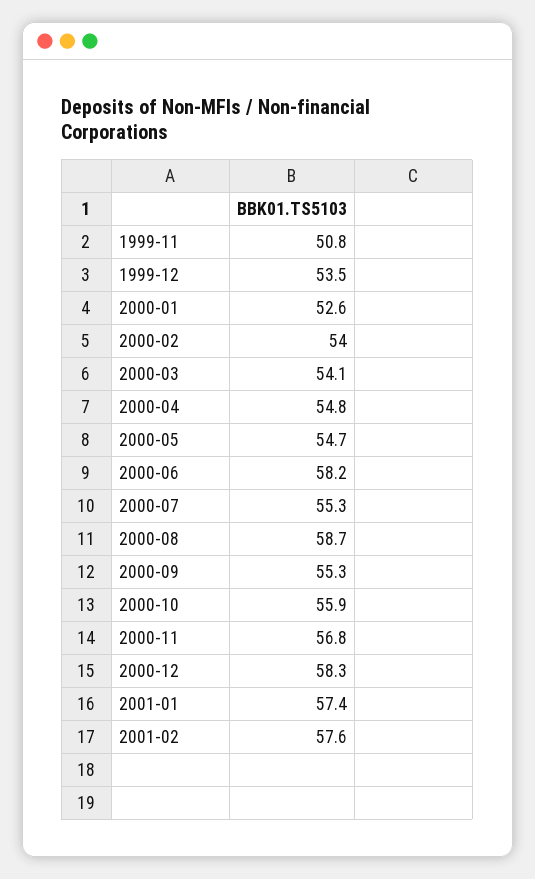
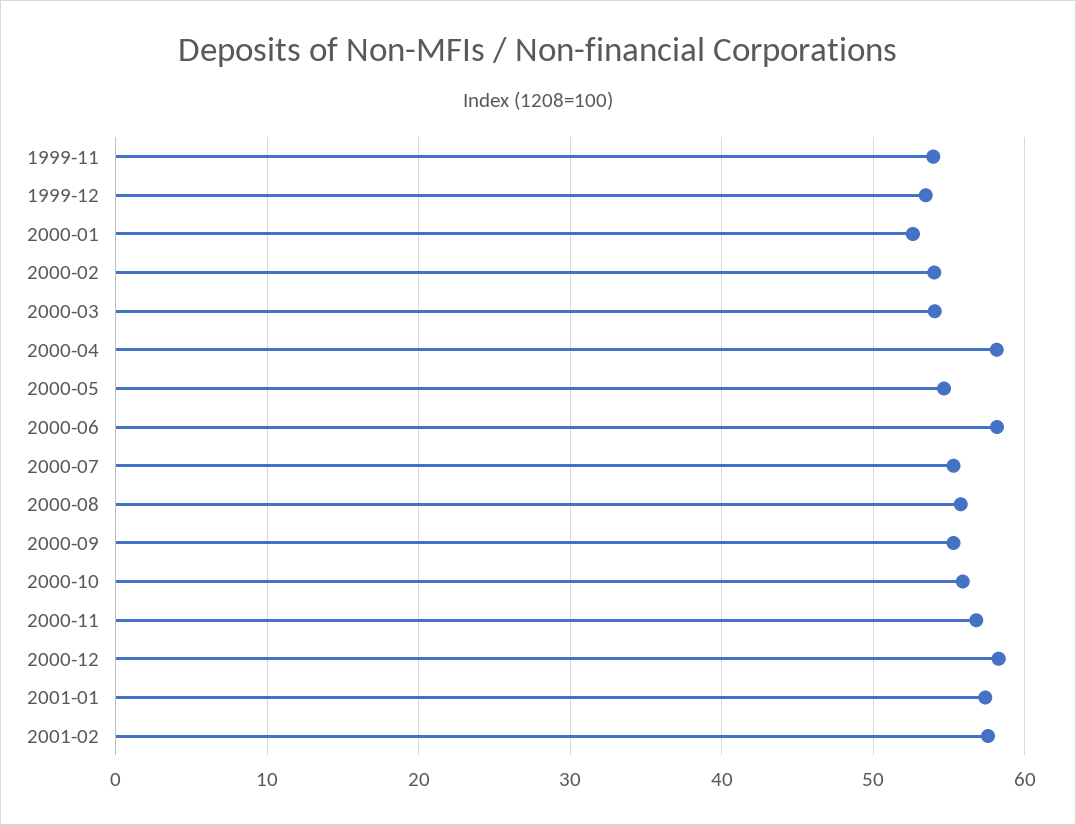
  {
-   "1999-11": 50.8,
+   "1999-11": 54,
    "1999-12": 53.5,
    "2000-01": 52.6,
    "2000-02": 54,
    "2000-03": 54.1,
-   "2000-04": 54.8,
+   "2000-04": 58,
    "2000-05": 54.7,
    "2000-06": 58.2,
    "2000-07": 55.3,
-   "2000-08": 58.7,
+   "2000-08": 56,
    "2000-09": 55.3,
    "2000-10": 55.9,
    "2000-11": 56.8,
    "2000-12": 58.3,
    "2001-01": 57.4,
    "2001-02": 57.6
  }

